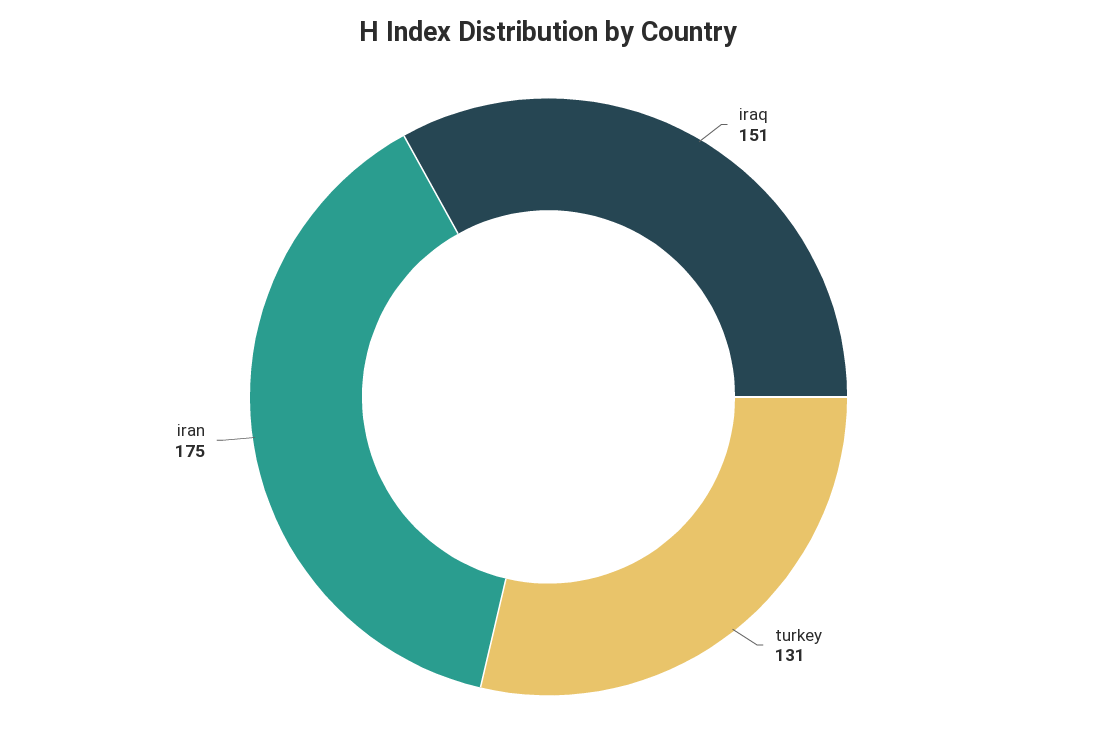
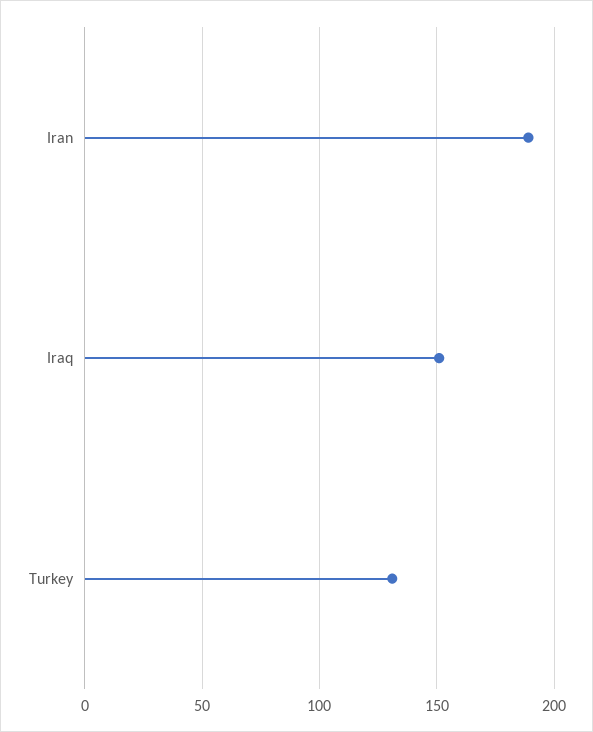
  {
    "iraq": 151,
    "turkey": 131,
-   "iran": 175
+   "iran": 190
  }

